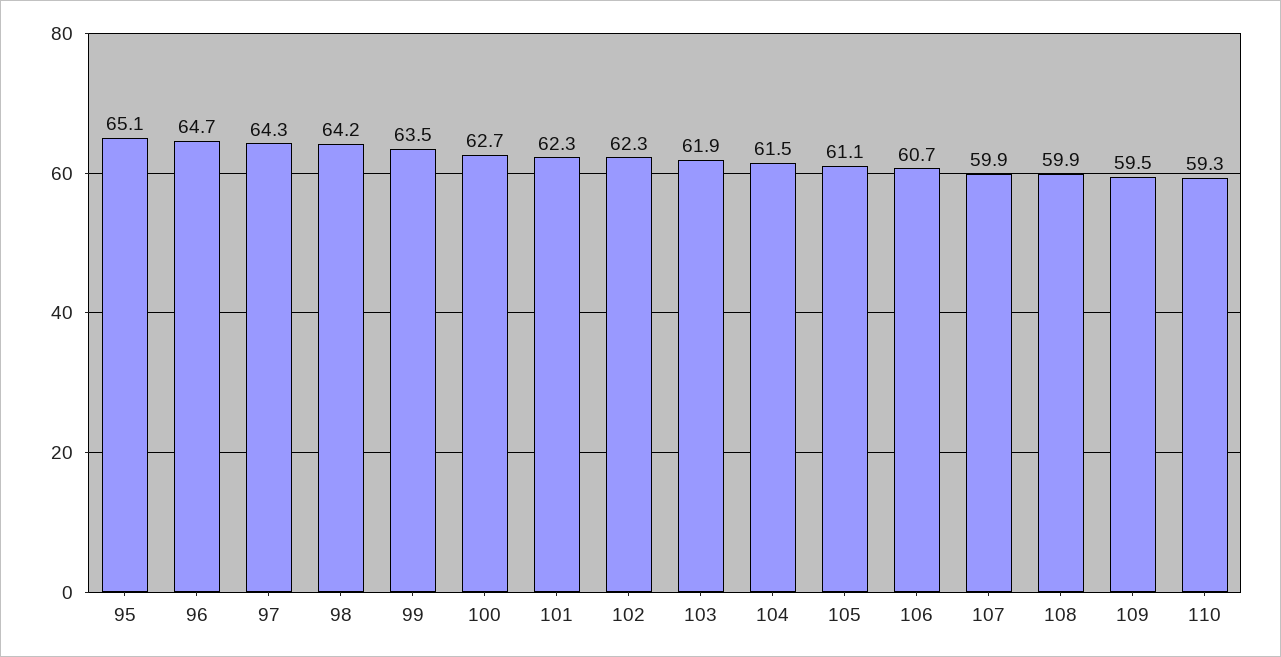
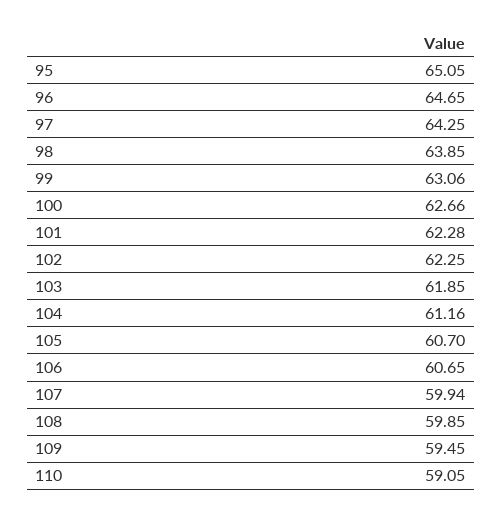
  {
    "95": 65.05,
    "96": 64.65,
    "97": 64.25,
-   "98": 64.2,
+   "98": 63.85,
-   "99": 63.5,
+   "99": 63.06,
    "100": 62.66,
    "101": 62.28,
    "102": 62.25,
    "103": 61.85,
-   "104": 61.5,
+   "104": 61.16,
-   "105": 61.1,
+   "105": 60.7,
    "106": 60.65,
    "107": 59.94,
    "108": 59.85,
    "109": 59.45,
-   "110": 59.3
+   "110": 59.05
  }

